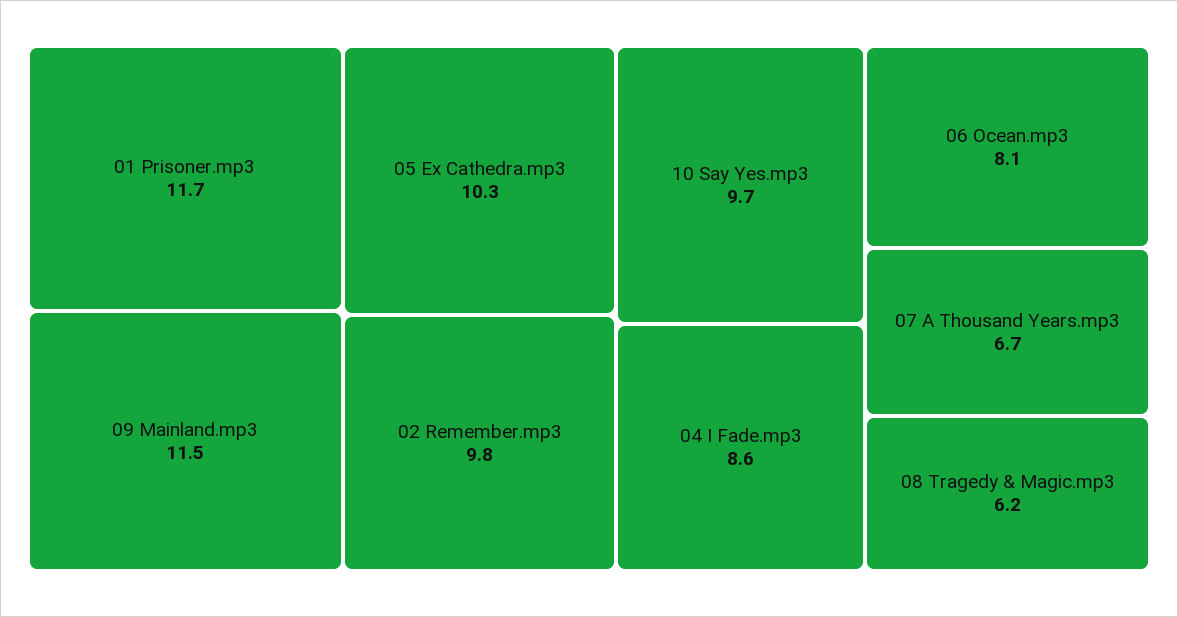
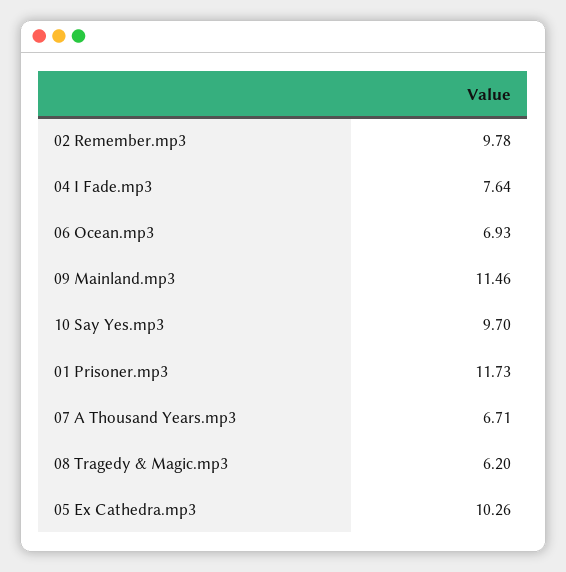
  {
    "01 Prisoner.mp3": 11.73,
    "09 Mainland.mp3": 11.46,
    "05 Ex Cathedra.mp3": 10.26,
    "02 Remember.mp3": 9.78,
    "10 Say Yes.mp3": 9.7,
-   "04 I Fade.mp3": 8.6,
+   "04 I Fade.mp3": 7.64,
-   "06 Ocean.mp3": 8.1,
+   "06 Ocean.mp3": 6.93,
    "07 A Thousand Years.mp3": 6.71,
    "08 Tragedy & Magic.mp3": 6.2
  }

